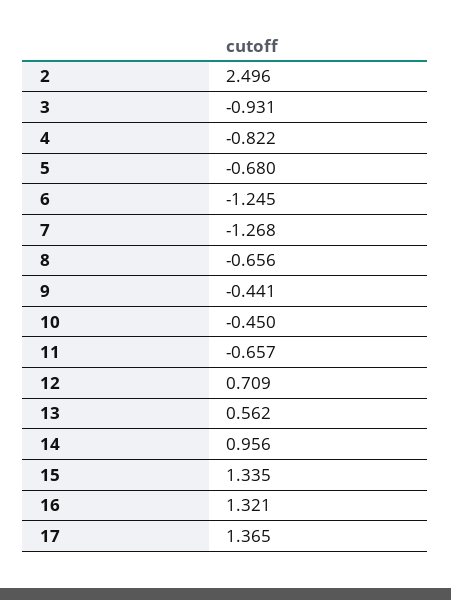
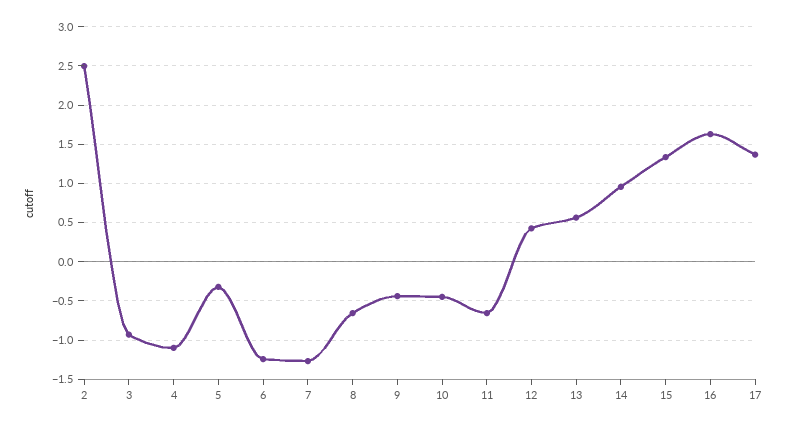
  {
    "2": 2.496,
    "3": -0.931,
-   "4": -0.822,
+   "4": -1.1,
-   "5": -0.68,
+   "5": -0.3,
    "6": -1.245,
    "7": -1.268,
    "8": -0.656,
    "9": -0.441,
    "10": -0.45,
    "11": -0.657,
-   "12": 0.709,
+   "12": 0.4,
    "13": 0.562,
    "14": 0.956,
    "15": 1.335,
-   "16": 1.321,
+   "16": 1.6,
    "17": 1.365
  }

